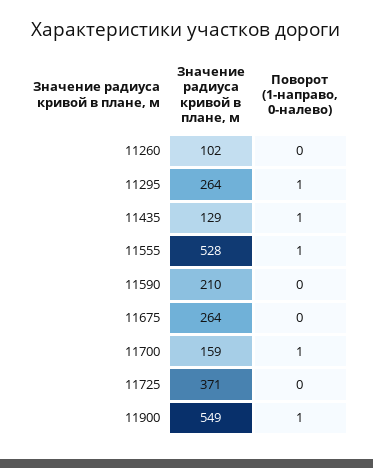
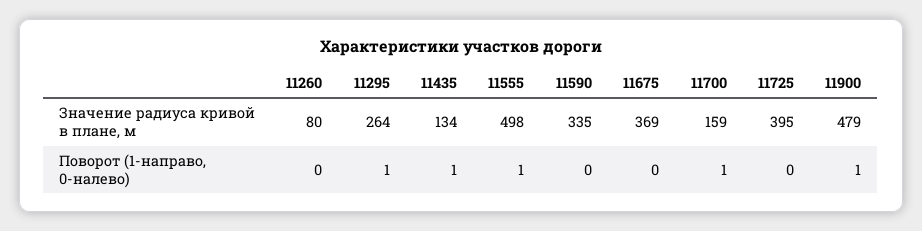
  {
    "Значение радиуса кривой в плане, м": {
-     "11260": 102,
+     "11260": 80,
      "11295": 264,
-     "11435": 129,
+     "11435": 134,
-     "11555": 528,
+     "11555": 498,
-     "11590": 210,
+     "11590": 335,
-     "11675": 264,
+     "11675": 369,
      "11700": 159,
-     "11725": 371,
+     "11725": 395,
-     "11900": 549
+     "11900": 479
    },
    "Поворот (1-направо, 0-налево)": {
      "11260": 0,
      "11295": 1,
      "11435": 1,
      "11555": 1,
      "11590": 0,
      "11675": 0,
      "11700": 1,
      "11725": 0,
      "11900": 1
    }
  }

